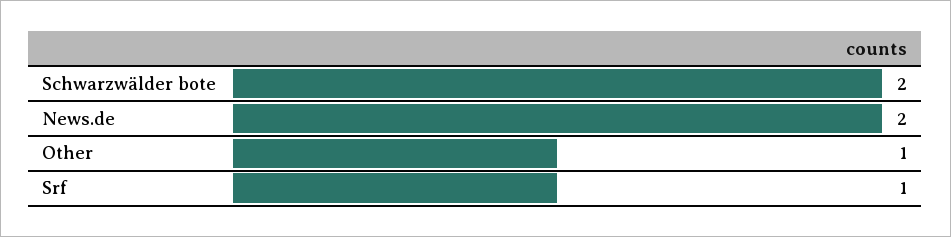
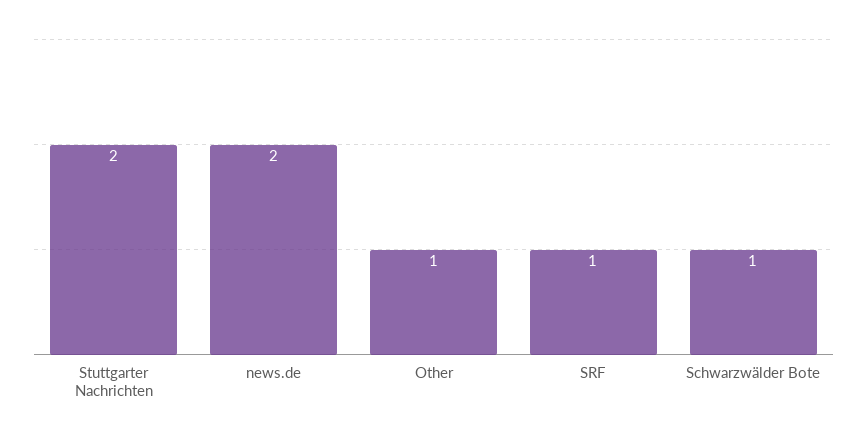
  {
-   "Schwarzwälder bote": 2,
+   "Schwarzwälder bote": 1,
    "News.de": 2,
    "Other": 1,
-   "Srf": 1
+   "Srf": 1,
+   "Stuttgarter Nachrichten": 2
  }

